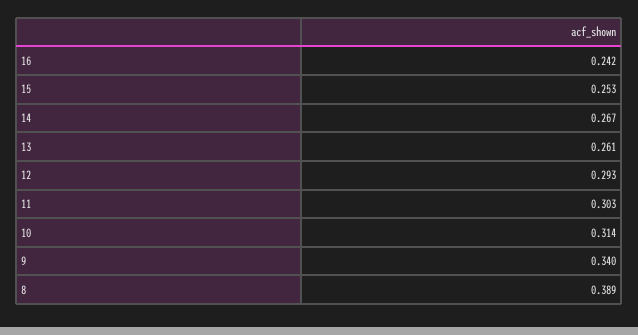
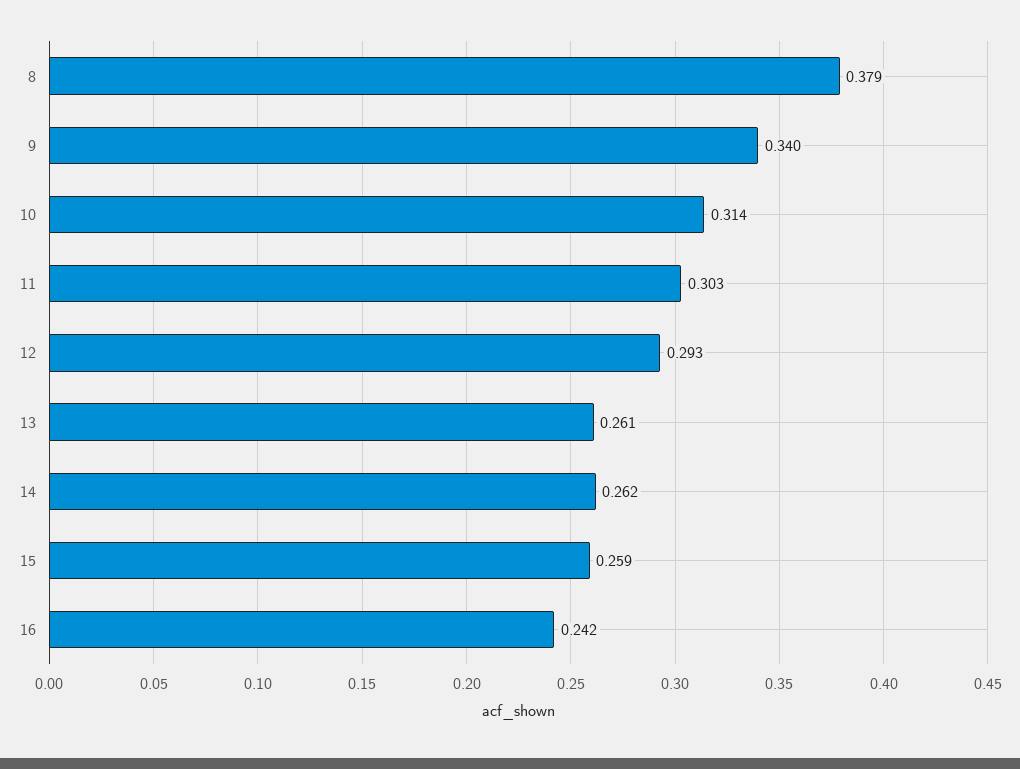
  {
    "16": 0.242,
-   "15": 0.253,
+   "15": 0.259,
-   "14": 0.267,
+   "14": 0.262,
    "13": 0.261,
    "12": 0.293,
    "11": 0.303,
    "10": 0.314,
    "9": 0.34,
-   "8": 0.389
+   "8": 0.379
  }

